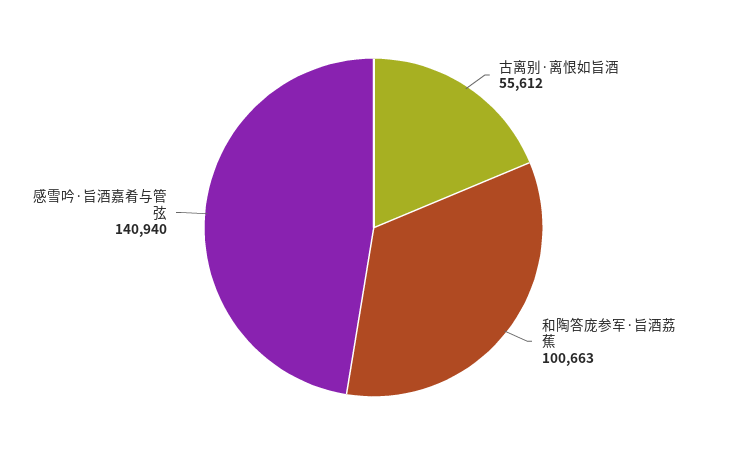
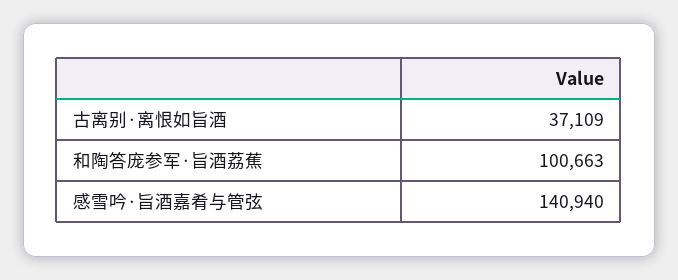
  {
-   "古离别·离恨如旨酒": 55612,
+   "古离别·离恨如旨酒": 37109,
    "和陶答庞参军·旨酒荔蕉": 100663,
    "感雪吟·旨酒嘉肴与管弦": 140940
  }

